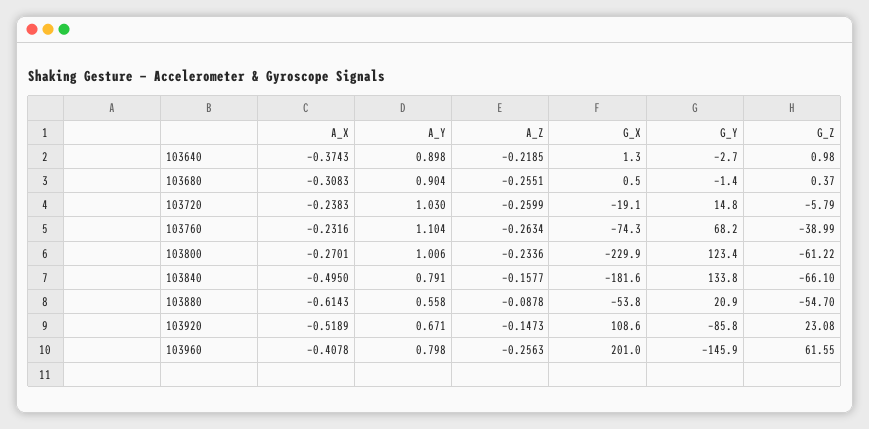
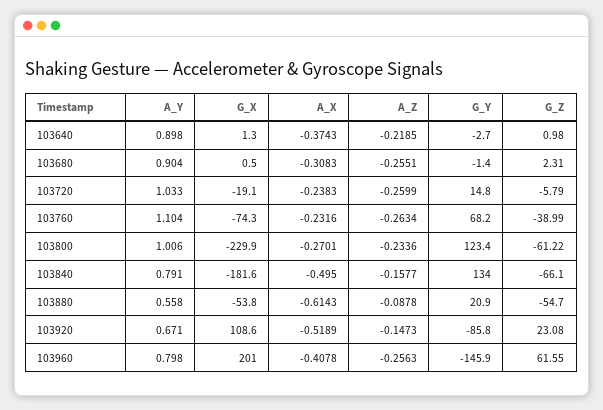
  {
    "A_X": {
      "103640": -0.3743,
      "103680": -0.3083,
      "103720": -0.2383,
      "103760": -0.2316,
      "103800": -0.2701,
      "103840": -0.495,
      "103880": -0.6143,
      "103920": -0.5189,
      "103960": -0.4078
    },
    "A_Y": {
      "103640": 0.898,
      "103680": 0.904,
-     "103720": 1.03,
+     "103720": 1.033,
      "103760": 1.104,
      "103800": 1.006,
      "103840": 0.791,
      "103880": 0.558,
      "103920": 0.671,
      "103960": 0.798
    },
    "A_Z": {
      "103640": -0.2185,
      "103680": -0.2551,
      "103720": -0.2599,
      "103760": -0.2634,
      "103800": -0.2336,
      "103840": -0.1577,
      "103880": -0.0878,
      "103920": -0.1473,
      "103960": -0.2563
    },
    "G_X": {
      "103640": 1.3,
      "103680": 0.5,
      "103720": -19.1,
      "103760": -74.3,
      "103800": -229.9,
      "103840": -181.6,
      "103880": -53.8,
      "103920": 108.6,
      "103960": 201
    },
    "G_Y": {
      "103640": -2.7,
      "103680": -1.4,
      "103720": 14.8,
      "103760": 68.2,
      "103800": 123.4,
-     "103840": 133.8,
+     "103840": 134,
      "103880": 20.9,
      "103920": -85.8,
      "103960": -145.9
    },
    "G_Z": {
      "103640": 0.98,
-     "103680": 0.37,
+     "103680": 2.31,
      "103720": -5.79,
      "103760": -38.99,
      "103800": -61.22,
      "103840": -66.1,
      "103880": -54.7,
      "103920": 23.08,
      "103960": 61.55
    }
  }

